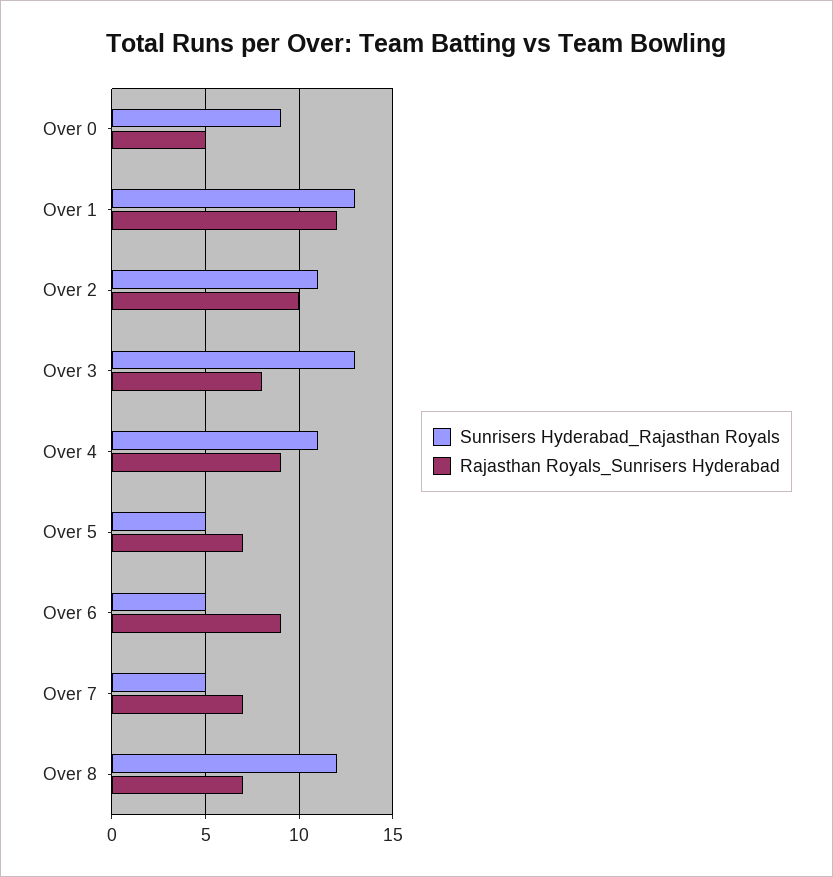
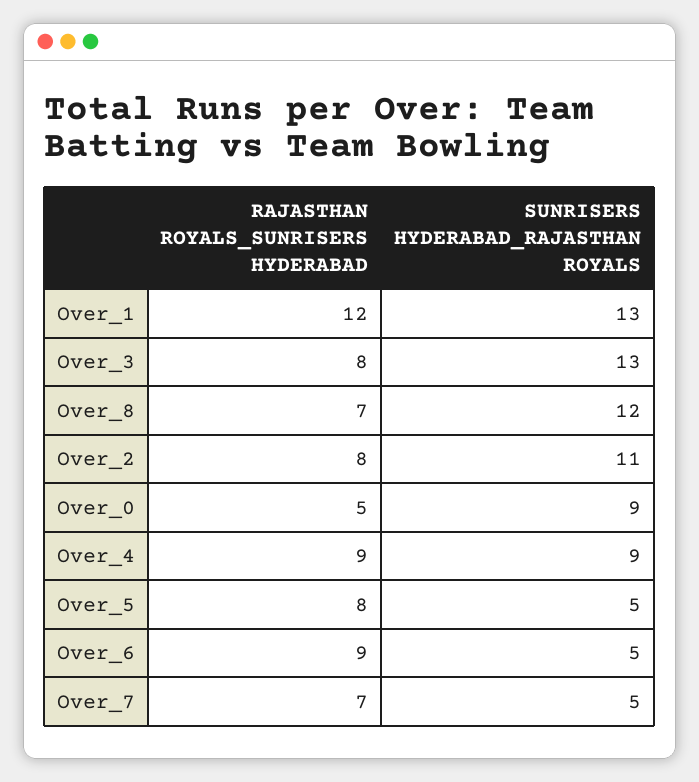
  {
    "Sunrisers Hyderabad_Rajasthan Royals": {
      "Over 0": 9,
      "Over 1": 13,
      "Over 2": 11,
      "Over 3": 13,
-     "Over 4": 11,
+     "Over 4": 9,
      "Over 5": 5,
      "Over 6": 5,
      "Over 7": 5,
      "Over 8": 12
    },
    "Rajasthan Royals_Sunrisers Hyderabad": {
      "Over 0": 5,
      "Over 1": 12,
-     "Over 2": 10,
+     "Over 2": 8,
      "Over 3": 8,
      "Over 4": 9,
-     "Over 5": 7,
+     "Over 5": 8,
      "Over 6": 9,
      "Over 7": 7,
      "Over 8": 7
    }
  }

